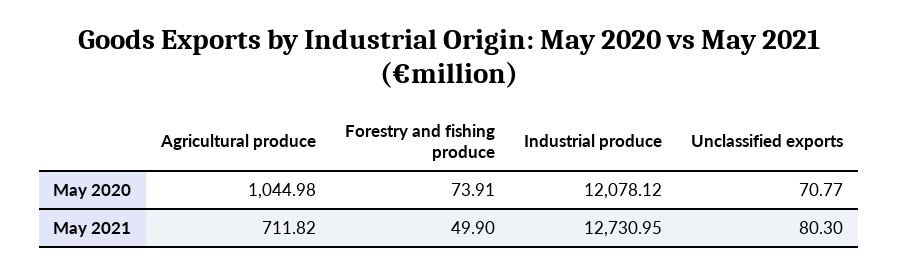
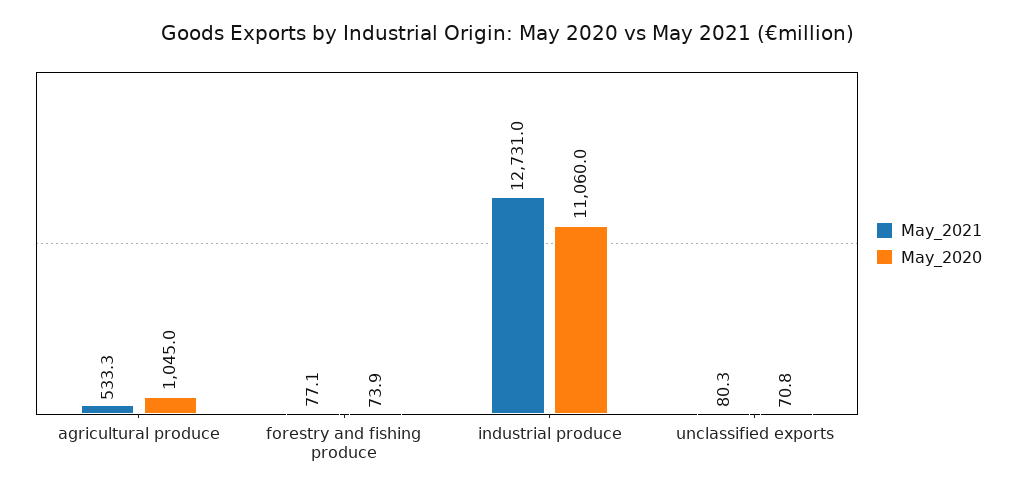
  {
    "May 2020": {
      "Agricultural produce": 1044.98,
      "Forestry and fishing produce": 73.91,
-     "Industrial produce": 12078.12,
+     "Industrial produce": 11060,
      "Unclassified exports": 70.77
    },
    "May 2021": {
-     "Agricultural produce": 711.82,
+     "Agricultural produce": 533.3,
-     "Forestry and fishing produce": 49.9,
+     "Forestry and fishing produce": 77.1,
      "Industrial produce": 12730.95,
      "Unclassified exports": 80.3
    }
  }

